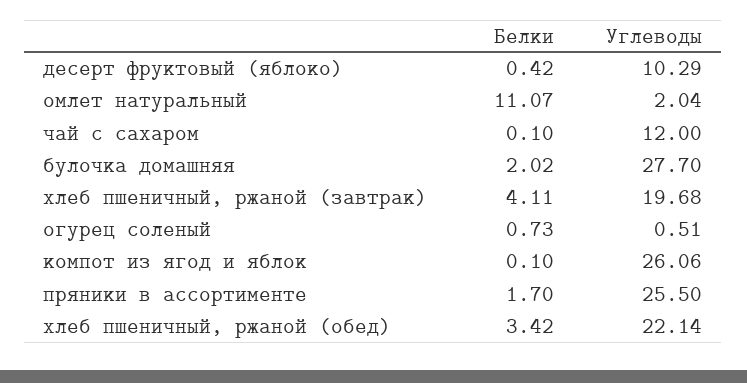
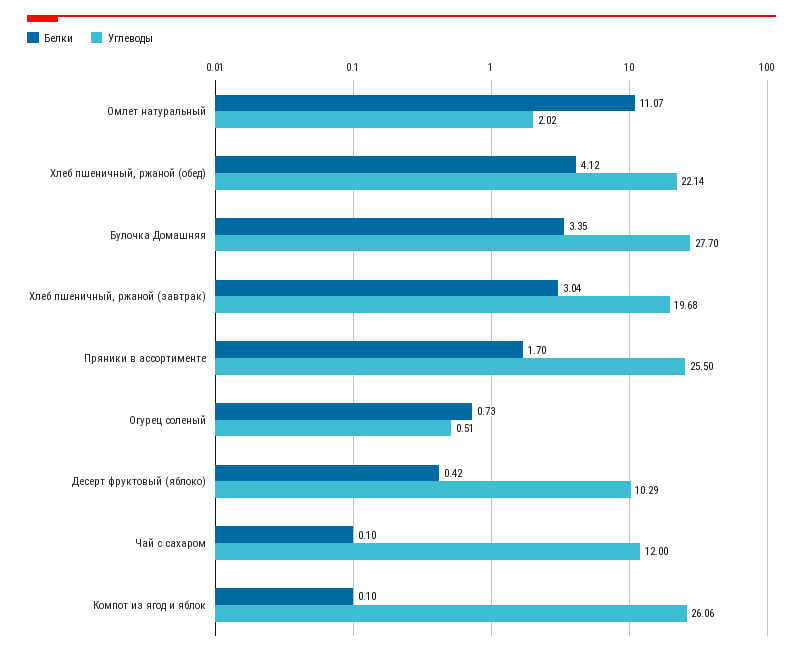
  {
    "Белки": {
      "десерт фруктовый (яблоко)": 0.42,
      "омлет натуральный": 11.07,
      "чай с сахаром": 0.1,
-     "булочка домашняя": 2.02,
+     "булочка домашняя": 3.35,
-     "хлеб пшеничный, ржаной (завтрак)": 4.11,
+     "хлеб пшеничный, ржаной (завтрак)": 3.04,
      "огурец соленый": 0.73,
      "компот из ягод и яблок": 0.1,
      "пряники в ассортименте": 1.7,
-     "хлеб пшеничный, ржаной (обед)": 3.42
+     "хлеб пшеничный, ржаной (обед)": 4.12
    },
    "Углеводы": {
      "десерт фруктовый (яблоко)": 10.29,
-     "омлет натуральный": 2.04,
+     "омлет натуральный": 2.02,
      "чай с сахаром": 12,
      "булочка домашняя": 27.7,
      "хлеб пшеничный, ржаной (завтрак)": 19.68,
      "огурец соленый": 0.51,
      "компот из ягод и яблок": 26.06,
      "пряники в ассортименте": 25.5,
      "хлеб пшеничный, ржаной (обед)": 22.14
    }
  }

